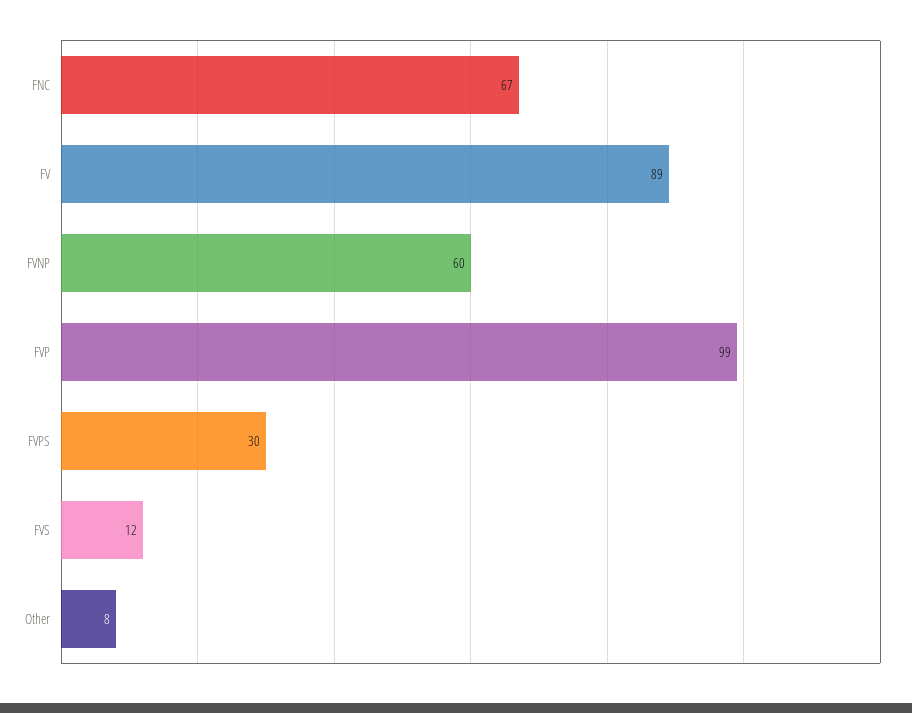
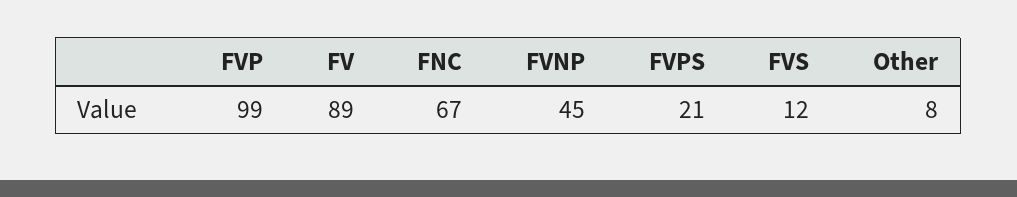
  {
    "FNC": 67,
    "FV": 89,
-   "FVNP": 60,
+   "FVNP": 45,
    "FVP": 99,
-   "FVPS": 30,
+   "FVPS": 21,
    "FVS": 12,
    "Other": 8
  }

